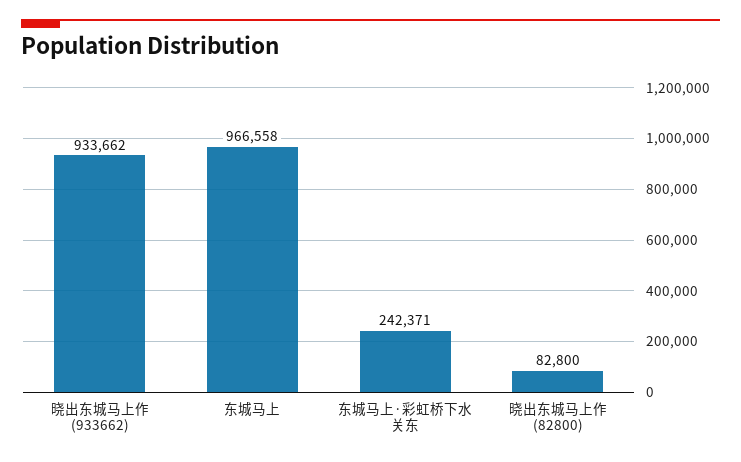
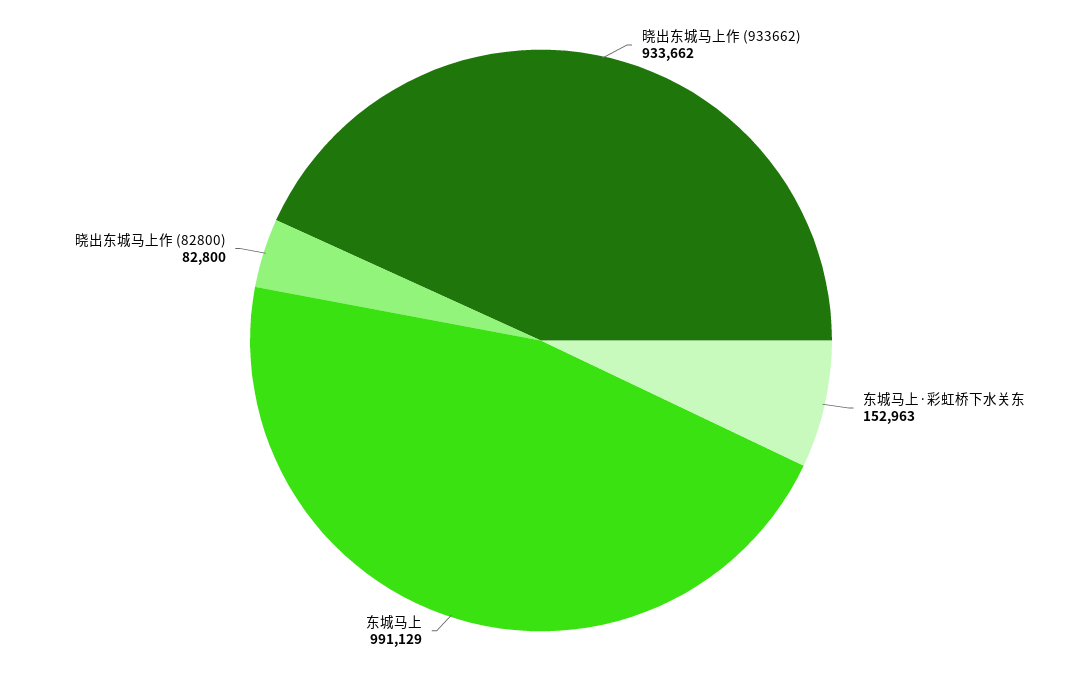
  {
    "晓出东城马上作 (933662)": 933662,
-   "东城马上": 966558,
+   "东城马上": 991129,
-   "东城马上·彩虹桥下水关东": 242371,
+   "东城马上·彩虹桥下水关东": 152963,
    "晓出东城马上作 (82800)": 82800
  }

